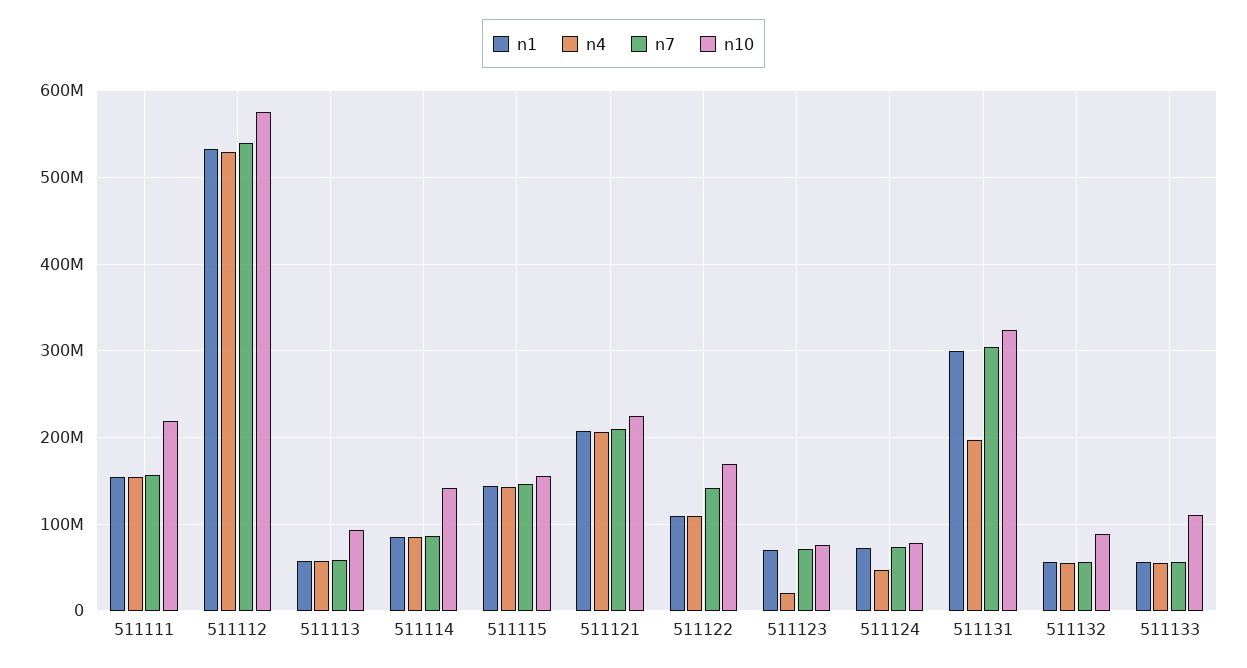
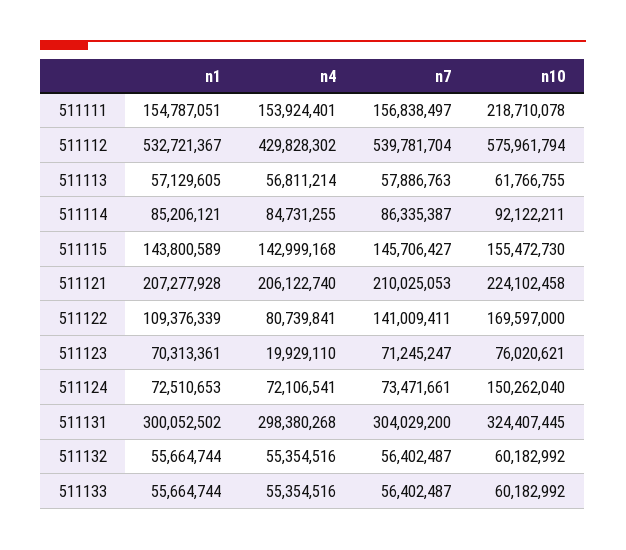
  {
    "n1": {
      "511111": 154787051,
      "511112": 532721367,
      "511113": 57129605,
      "511114": 85206121,
      "511115": 143800589,
      "511121": 207277928,
      "511122": 109376339,
      "511123": 70313361,
      "511124": 72510653,
      "511131": 300052502,
      "511132": 55664744,
      "511133": 55664744
    },
    "n4": {
      "511111": 153924401,
-     "511112": 530000000,
+     "511112": 429828302,
      "511113": 56811214,
      "511114": 84731255,
      "511115": 142999168,
      "511121": 206122740,
-     "511122": 110000000,
+     "511122": 80739841,
      "511123": 19929110,
-     "511124": 50000000,
+     "511124": 72106541,
-     "511131": 200000000,
+     "511131": 298380268,
      "511132": 55354516,
      "511133": 55354516
    },
    "n7": {
      "511111": 156838497,
      "511112": 539781704,
      "511113": 57886763,
      "511114": 86335387,
      "511115": 145706427,
      "511121": 210025053,
      "511122": 141009411,
      "511123": 71245247,
      "511124": 73471661,
      "511131": 304029200,
      "511132": 56402487,
      "511133": 56402487
    },
    "n10": {
      "511111": 218710078,
      "511112": 575961794,
-     "511113": 90000000,
+     "511113": 61766755,
-     "511114": 140000000,
+     "511114": 92122211,
      "511115": 155472730,
      "511121": 224102458,
      "511122": 169597000,
      "511123": 76020621,
-     "511124": 80000000,
+     "511124": 150262040,
      "511131": 324407445,
-     "511132": 90000000,
+     "511132": 60182992,
-     "511133": 110000000
+     "511133": 60182992
    }
  }

